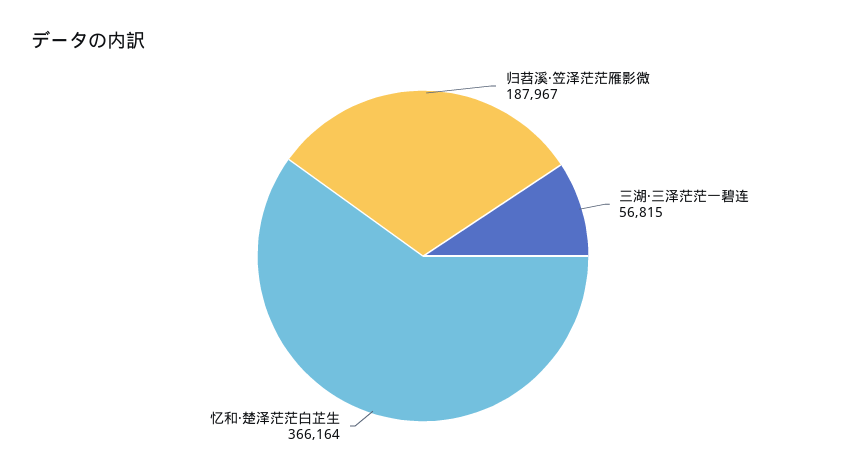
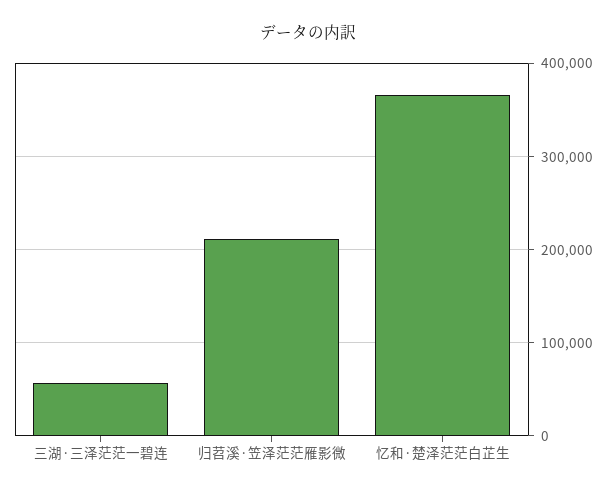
  {
-   "归苕溪·笠泽茫茫雁影微": 187967,
+   "归苕溪·笠泽茫茫雁影微": 210000,
    "三湖·三泽茫茫一碧连": 56815,
    "忆和·楚泽茫茫白芷生": 366164
  }

